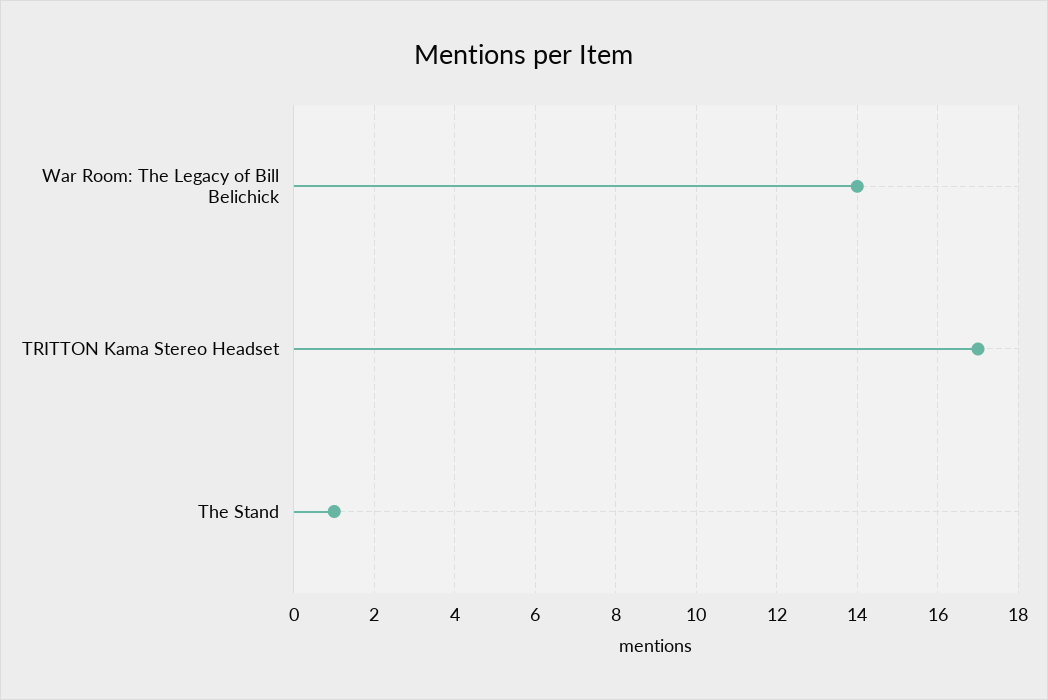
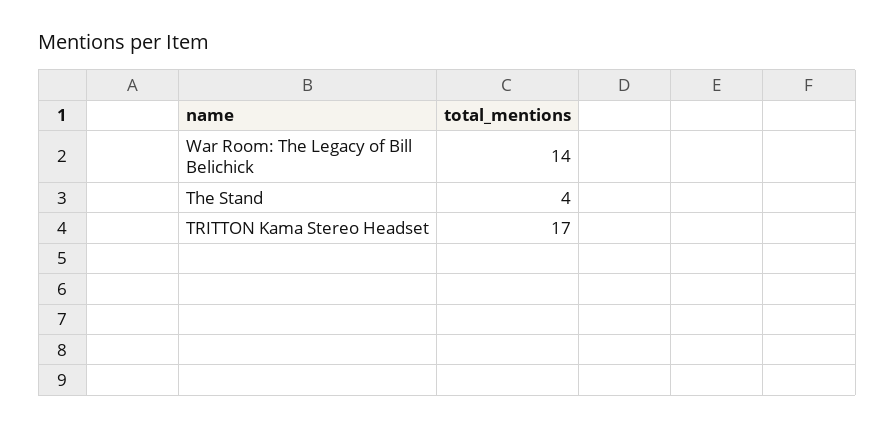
  {
    "War Room: The Legacy of Bill Belichick": 14,
    "TRITTON Kama Stereo Headset": 17,
-   "The Stand": 1
+   "The Stand": 4
  }

